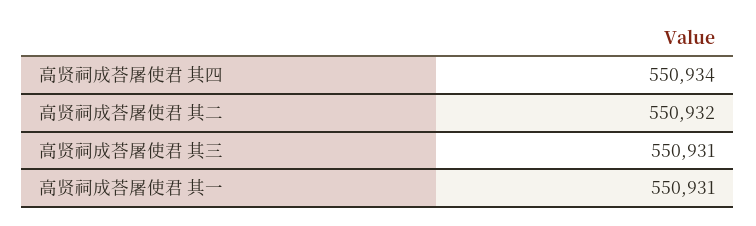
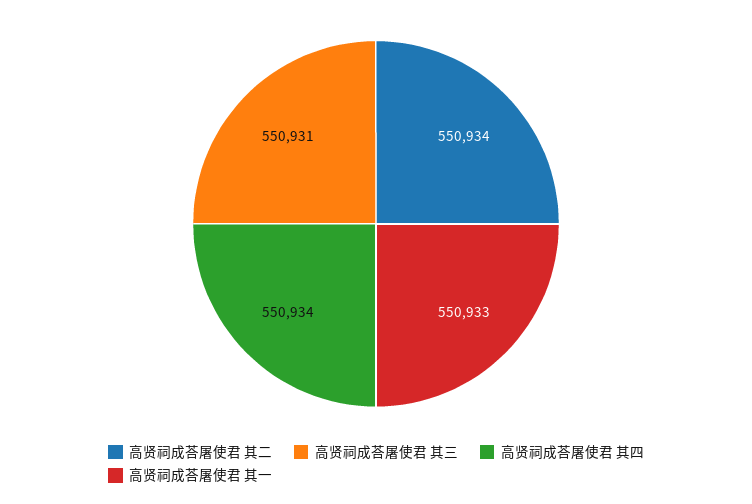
  {
    "高贤祠成荅屠使君 其四": 550934,
-   "高贤祠成荅屠使君 其二": 550932,
+   "高贤祠成荅屠使君 其二": 550934,
    "高贤祠成荅屠使君 其三": 550931,
-   "高贤祠成荅屠使君 其一": 550931
+   "高贤祠成荅屠使君 其一": 550933
  }

